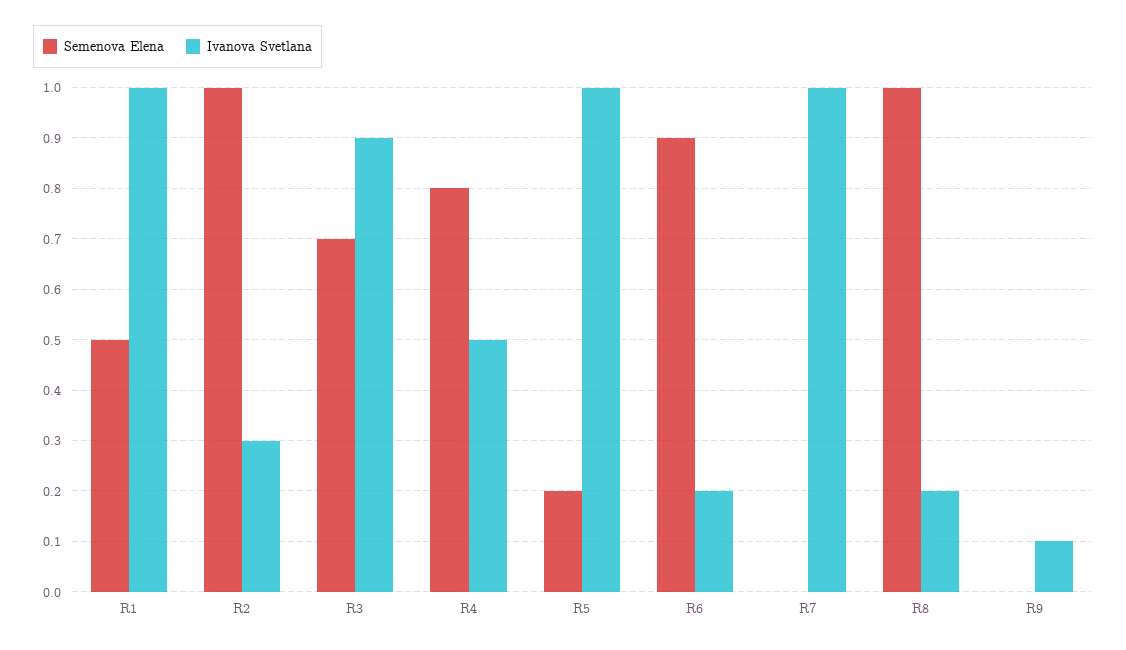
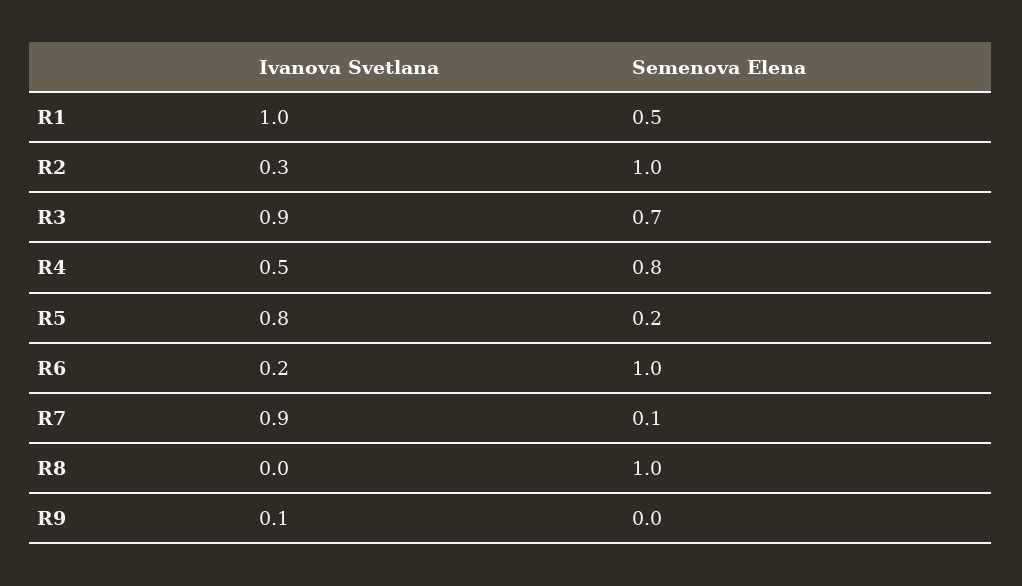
  {
    "Semenova Elena": {
      "R1": 0.5,
      "R2": 1,
      "R3": 0.7,
      "R4": 0.8,
      "R5": 0.2,
-     "R6": 0.9,
+     "R6": 1,
-     "R7": 0,
+     "R7": 0.1,
      "R8": 1,
      "R9": 0
    },
    "Ivanova Svetlana": {
      "R1": 1,
      "R2": 0.3,
      "R3": 0.9,
      "R4": 0.5,
-     "R5": 1,
+     "R5": 0.8,
      "R6": 0.2,
-     "R7": 1,
+     "R7": 0.9,
-     "R8": 0.2,
+     "R8": 0,
      "R9": 0.1
    }
  }

